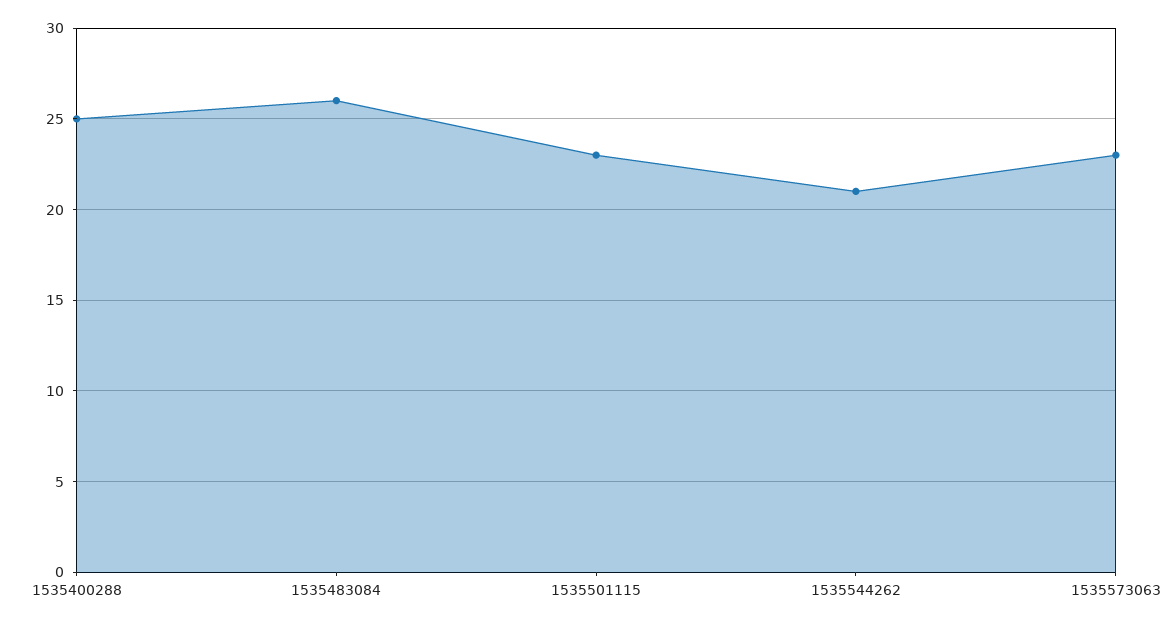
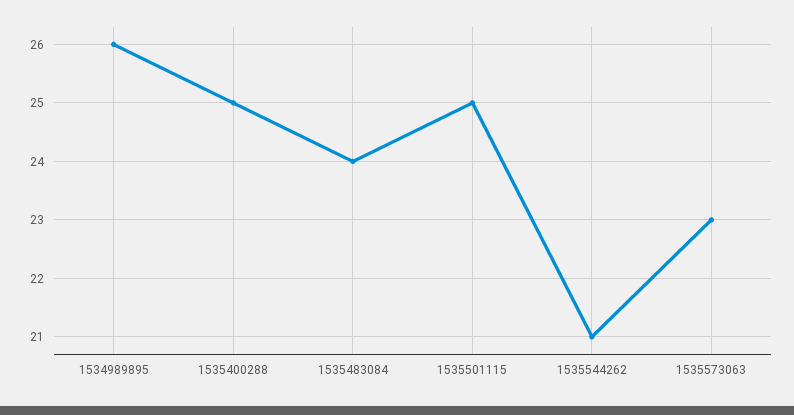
  {
    "1535400288": 25,
-   "1535483084": 26,
+   "1535483084": 24,
-   "1535501115": 23,
+   "1535501115": 25,
    "1535544262": 21,
-   "1535573063": 23
+   "1535573063": 23,
+   "1534989895": 26
  }

